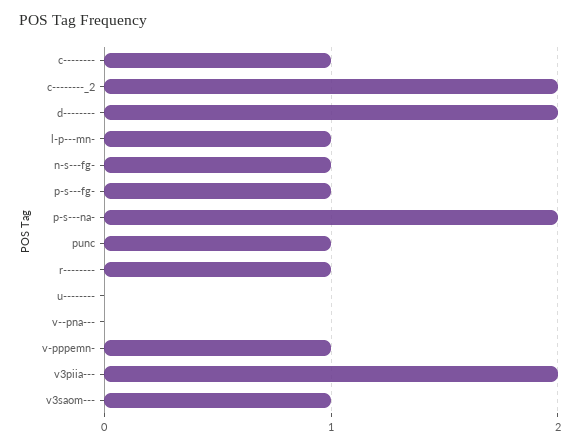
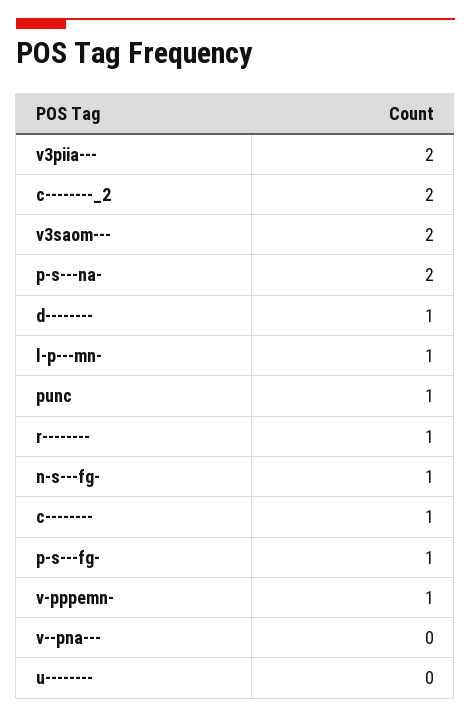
  {
    "c--------": 1,
    "c--------_2": 2,
-   "d--------": 2,
+   "d--------": 1,
    "l-p---mn-": 1,
    "n-s---fg-": 1,
    "p-s---fg-": 1,
    "p-s---na-": 2,
    "punc": 1,
    "r--------": 1,
    "u--------": 0,
    "v--pna---": 0,
    "v-pppemn-": 1,
    "v3piia---": 2,
-   "v3saom---": 1
+   "v3saom---": 2
  }

